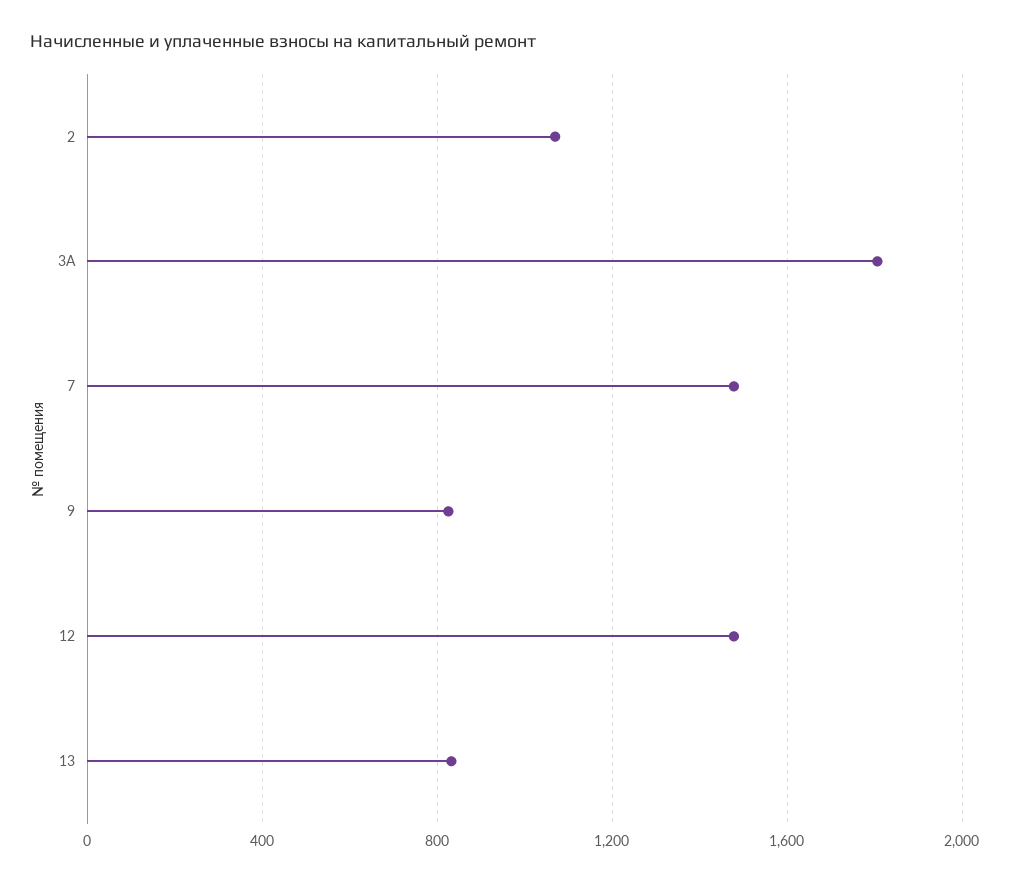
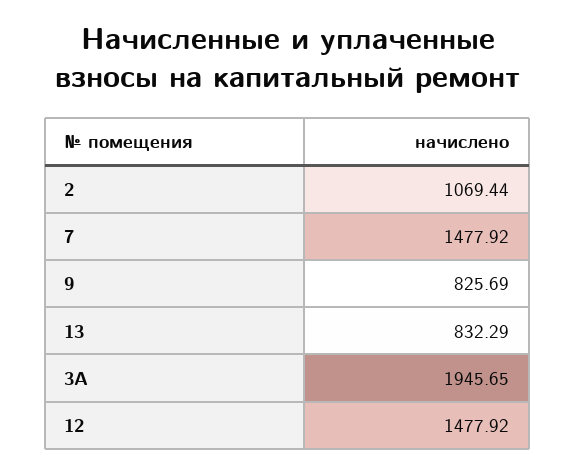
  {
    "2": 1069.44,
-   "3А": 1800,
+   "3А": 1945.65,
    "7": 1477.92,
    "9": 825.69,
    "12": 1477.92,
    "13": 832.29
  }

